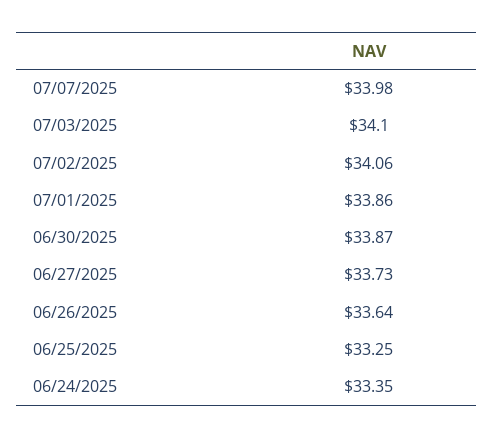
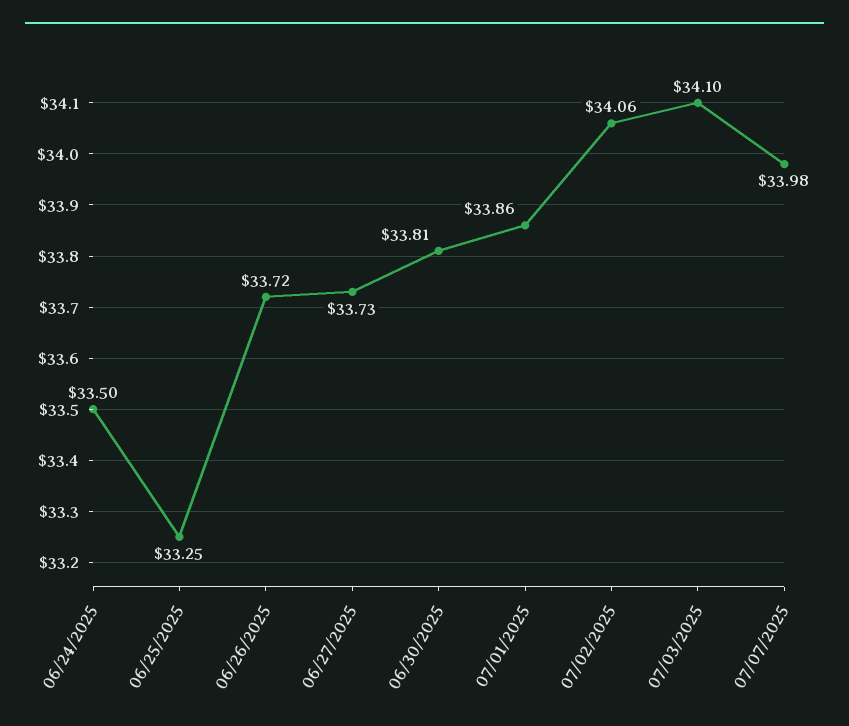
  {
    "07/07/2025": 33.98,
    "07/03/2025": 34.1,
    "07/02/2025": 34.06,
    "07/01/2025": 33.86,
-   "06/30/2025": 33.87,
+   "06/30/2025": 33.81,
    "06/27/2025": 33.73,
-   "06/26/2025": 33.64,
+   "06/26/2025": 33.72,
    "06/25/2025": 33.25,
-   "06/24/2025": 33.35
+   "06/24/2025": 33.5
  }

